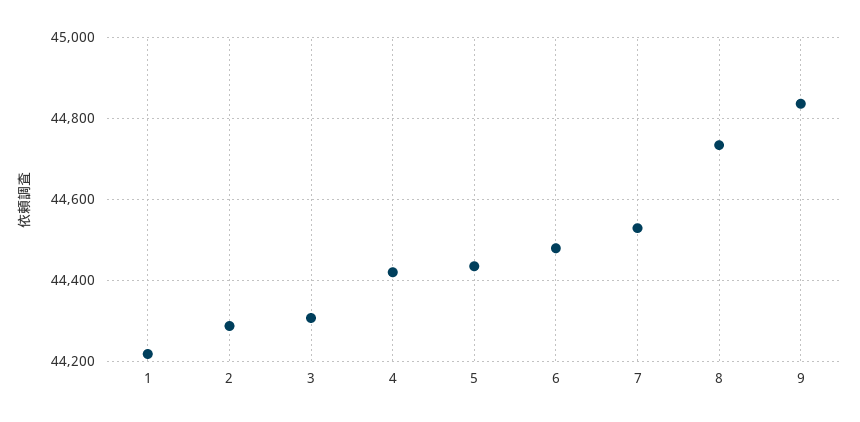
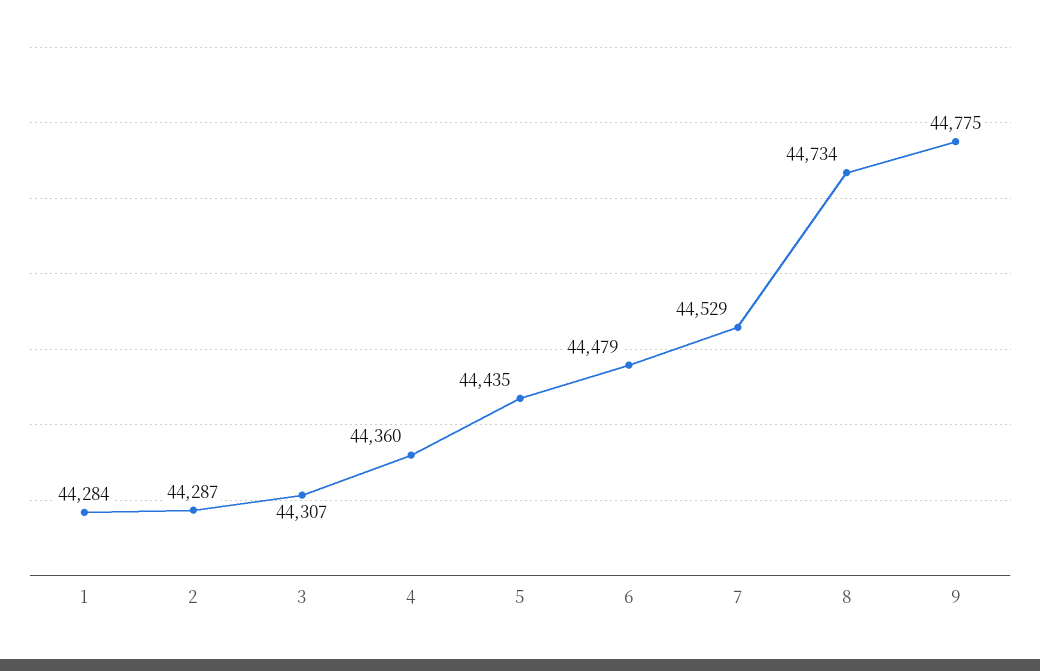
  {
-   "1": 44220,
+   "1": 44284,
    "2": 44287,
    "3": 44307,
-   "4": 44420,
+   "4": 44360,
    "5": 44435,
    "6": 44479,
    "7": 44529,
    "8": 44734,
-   "9": 44840
+   "9": 44775
  }

